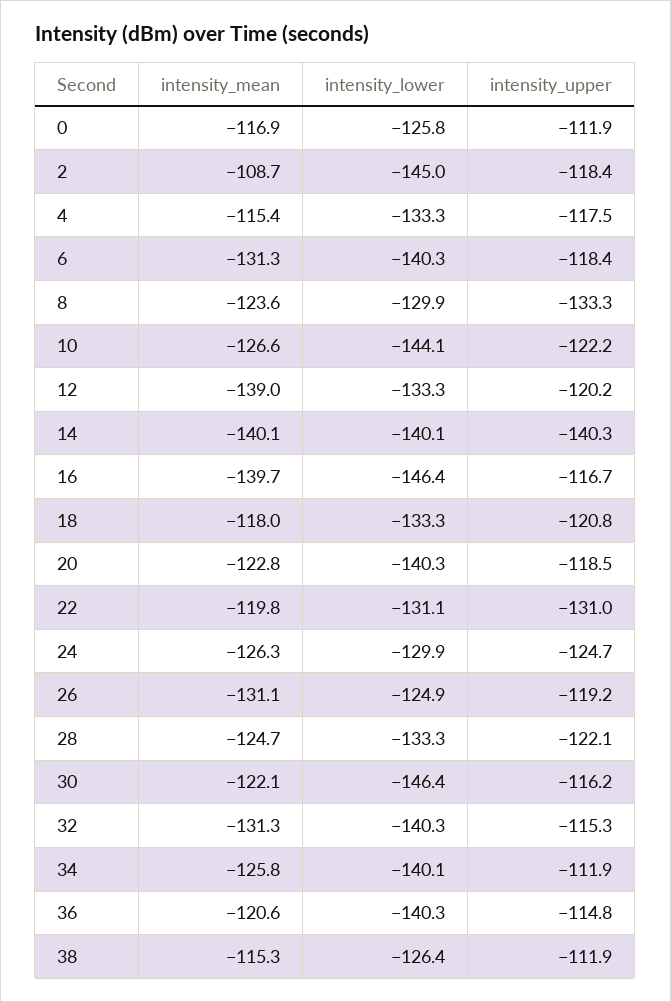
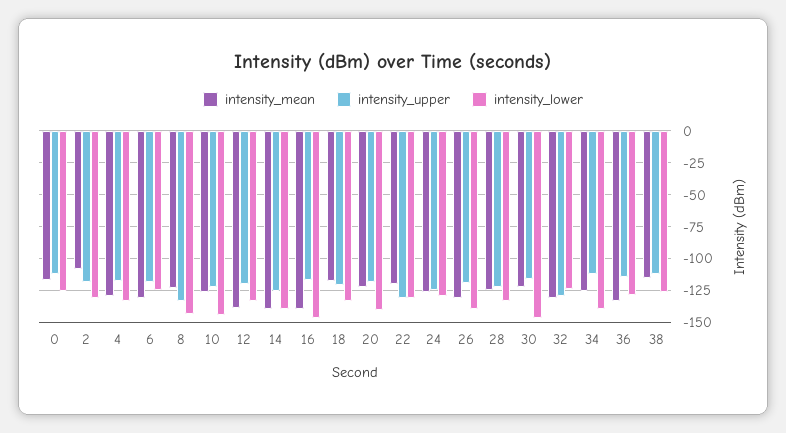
  {
    "intensity_mean": {
      "0": -116.9,
      "2": -108.7,
-     "4": -115.4,
+     "4": -130,
      "6": -131.3,
      "8": -123.6,
      "10": -126.6,
      "12": -139,
      "14": -140.1,
      "16": -139.7,
      "18": -118,
      "20": -122.8,
      "22": -119.8,
      "24": -126.3,
      "26": -131.1,
      "28": -124.7,
      "30": -122.1,
      "32": -131.3,
      "34": -125.8,
-     "36": -120.6,
+     "36": -135,
      "38": -115.3
    },
    "intensity_lower": {
      "0": -125.8,
-     "2": -145,
+     "2": -130,
      "4": -133.3,
-     "6": -140.3,
+     "6": -125,
-     "8": -129.9,
+     "8": -145,
      "10": -144.1,
      "12": -133.3,
      "14": -140.1,
      "16": -146.4,
      "18": -133.3,
      "20": -140.3,
      "22": -131.1,
      "24": -129.9,
-     "26": -124.9,
+     "26": -140,
      "28": -133.3,
      "30": -146.4,
-     "32": -140.3,
+     "32": -125,
      "34": -140.1,
-     "36": -140.3,
+     "36": -130,
      "38": -126.4
    },
    "intensity_upper": {
      "0": -111.9,
      "2": -118.4,
      "4": -117.5,
      "6": -118.4,
      "8": -133.3,
      "10": -122.2,
      "12": -120.2,
-     "14": -140.3,
+     "14": -125,
      "16": -116.7,
      "18": -120.8,
      "20": -118.5,
      "22": -131,
      "24": -124.7,
      "26": -119.2,
      "28": -122.1,
      "30": -116.2,
-     "32": -115.3,
+     "32": -130,
      "34": -111.9,
      "36": -114.8,
      "38": -111.9
    }
  }

